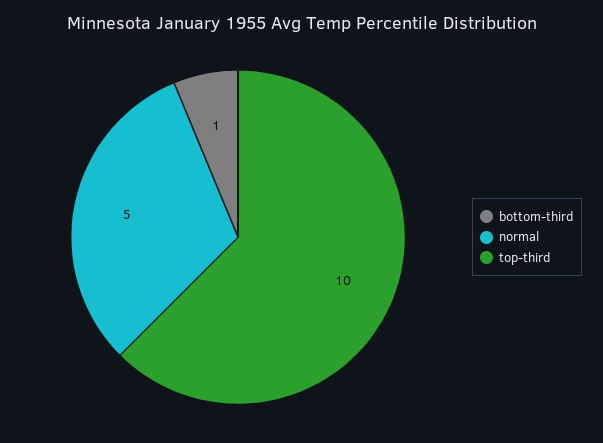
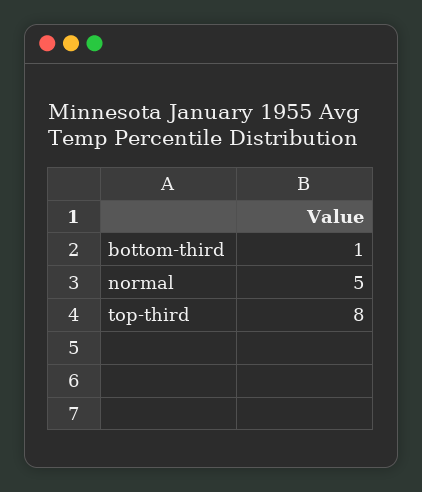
  {
    "bottom-third": 1,
    "normal": 5,
-   "top-third": 10
+   "top-third": 8
  }

